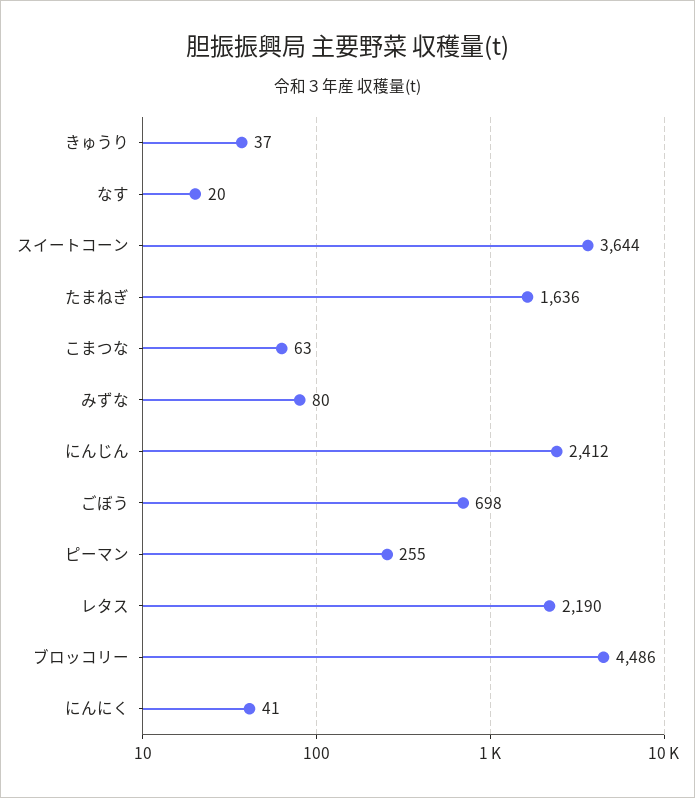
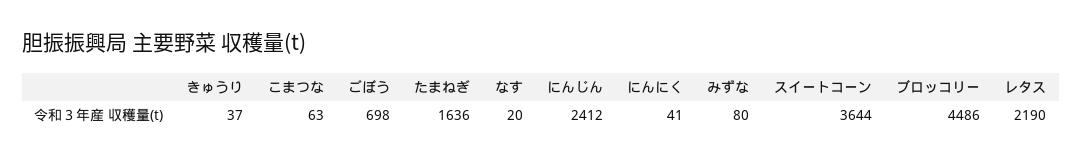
  {
    "きゅうり": 37,
    "なす": 20,
    "スイートコーン": 3644,
    "たまねぎ": 1636,
    "こまつな": 63,
    "みずな": 80,
    "にんじん": 2412,
    "ごぼう": 698,
-   "ピーマン": 255,
    "レタス": 2190,
    "ブロッコリー": 4486,
    "にんにく": 41
  }

